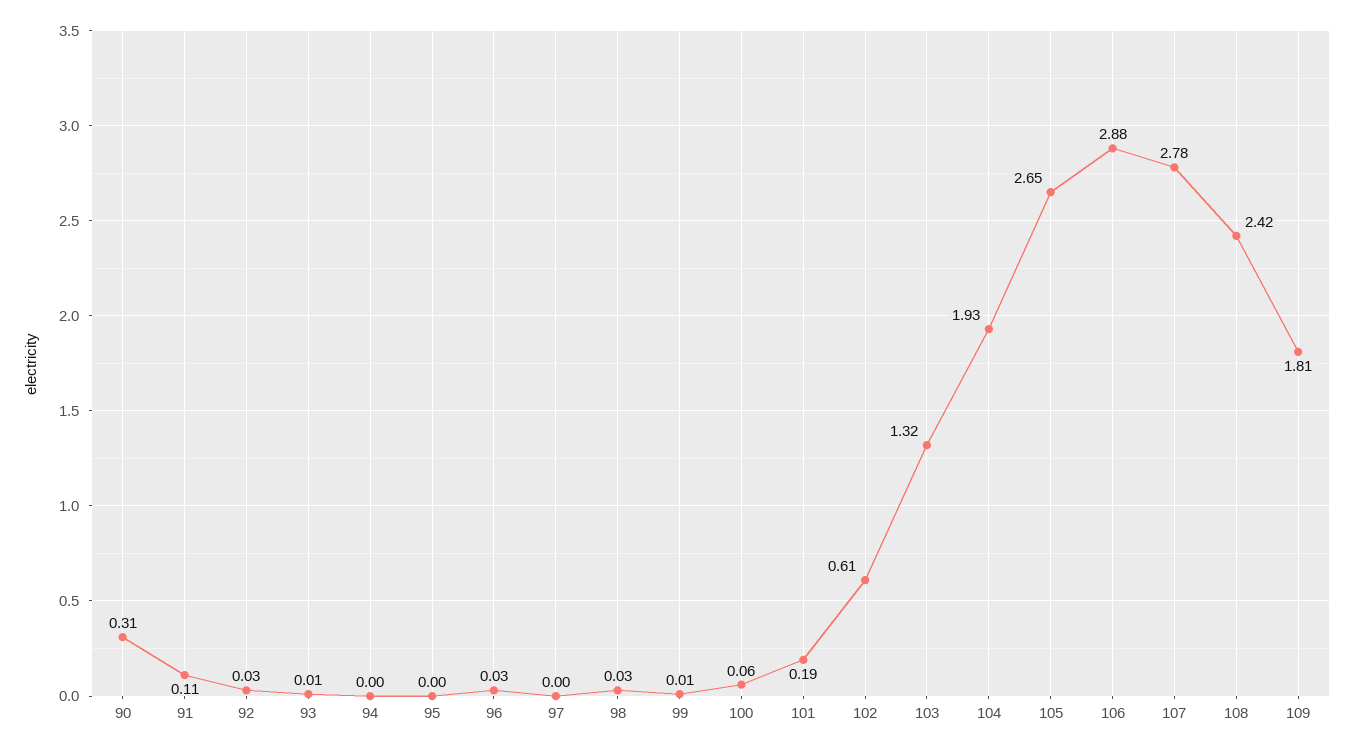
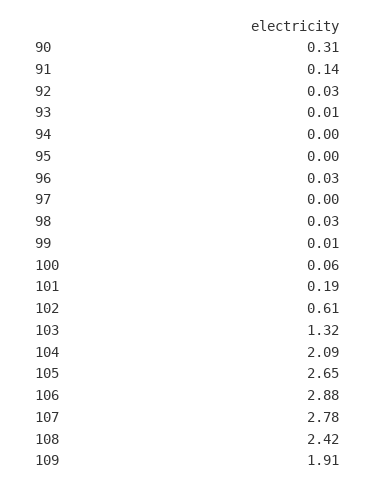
  {
    "90": 0.31,
-   "91": 0.11,
+   "91": 0.14,
    "92": 0.03,
    "93": 0.01,
    "94": 0,
    "95": 0,
    "96": 0.03,
    "97": 0,
    "98": 0.03,
    "99": 0.01,
    "100": 0.06,
    "101": 0.19,
    "102": 0.61,
    "103": 1.32,
-   "104": 1.93,
+   "104": 2.09,
    "105": 2.65,
    "106": 2.88,
    "107": 2.78,
    "108": 2.42,
-   "109": 1.81
+   "109": 1.91
  }

